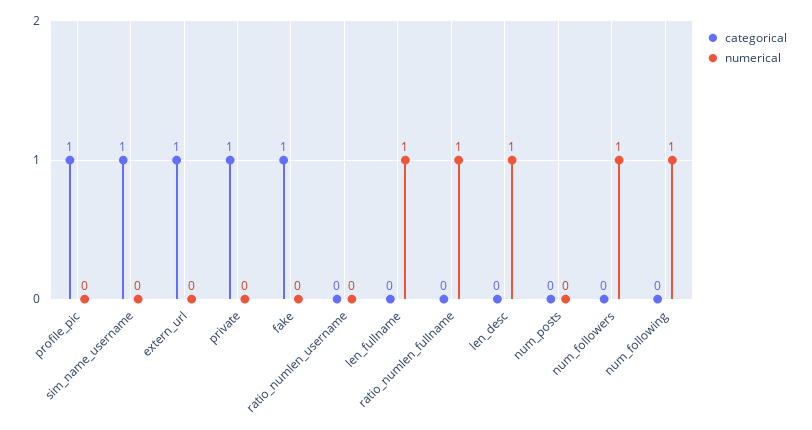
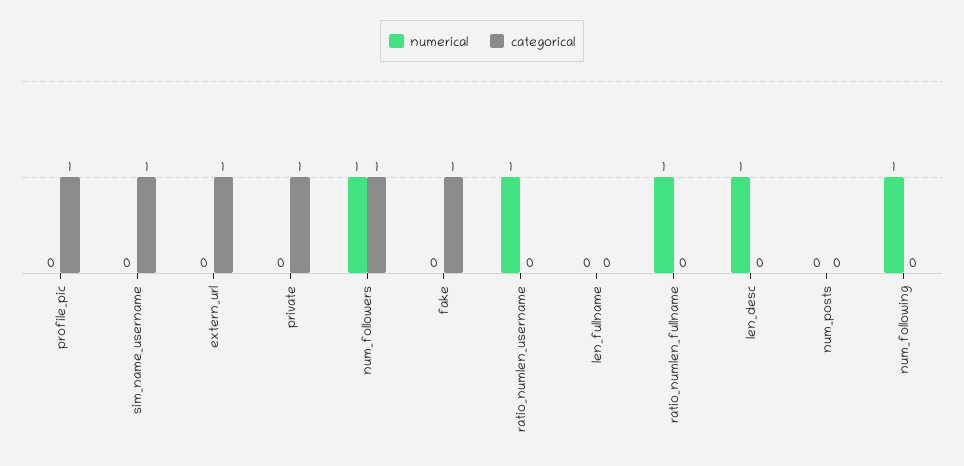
  {
    "categorical": {
      "profile_pic": 1,
      "sim_name_username": 1,
      "extern_url": 1,
      "private": 1,
      "fake": 1,
      "ratio_numlen_username": 0,
      "len_fullname": 0,
      "ratio_numlen_fullname": 0,
      "len_desc": 0,
      "num_posts": 0,
-     "num_followers": 0,
+     "num_followers": 1,
      "num_following": 0
    },
    "numerical": {
      "profile_pic": 0,
      "sim_name_username": 0,
      "extern_url": 0,
      "private": 0,
      "fake": 0,
-     "ratio_numlen_username": 0,
+     "ratio_numlen_username": 1,
-     "len_fullname": 1,
+     "len_fullname": 0,
      "ratio_numlen_fullname": 1,
      "len_desc": 1,
      "num_posts": 0,
      "num_followers": 1,
      "num_following": 1
    }
  }

